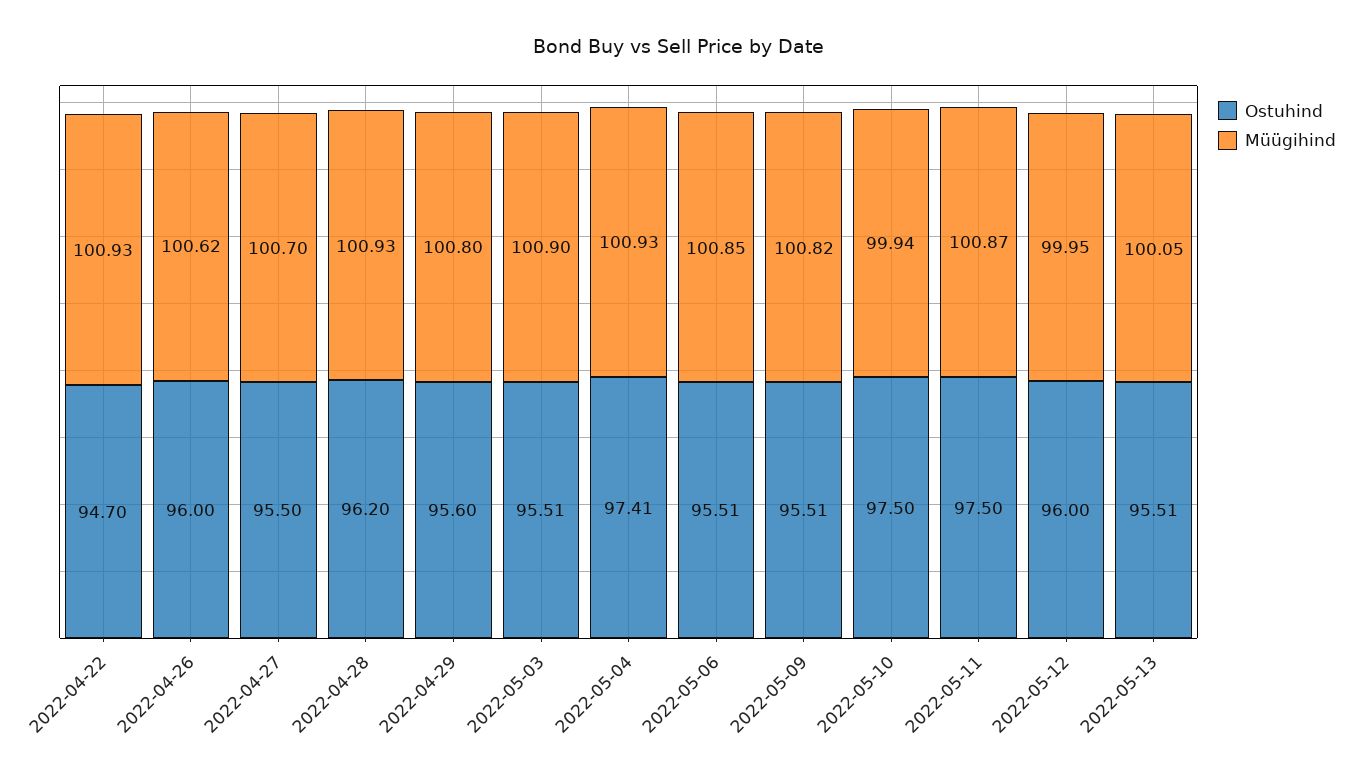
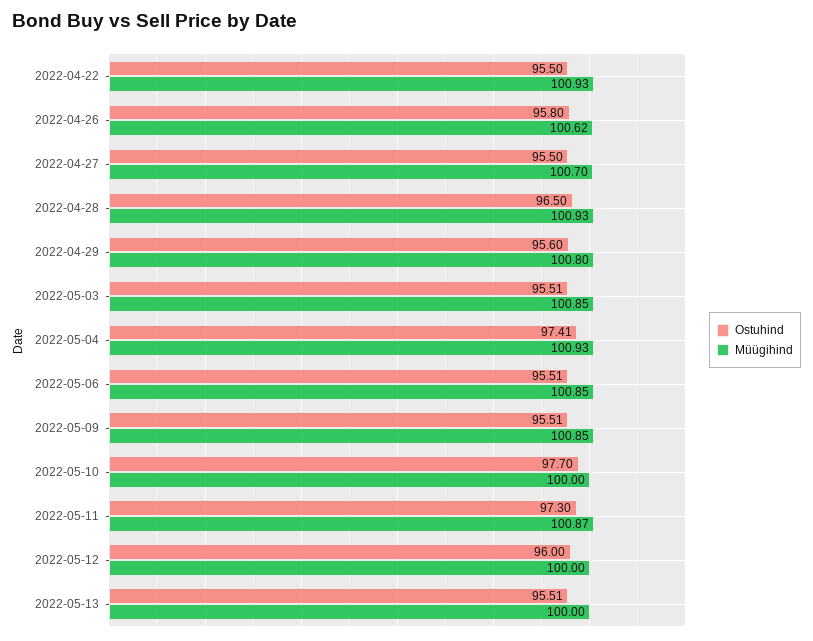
  {
    "Ostuhind": {
-     "2022-04-22": 94.7,
+     "2022-04-22": 95.5,
-     "2022-04-26": 96,
+     "2022-04-26": 95.8,
      "2022-04-27": 95.5,
-     "2022-04-28": 96.2,
+     "2022-04-28": 96.5,
      "2022-04-29": 95.6,
      "2022-05-03": 95.51,
      "2022-05-04": 97.41,
      "2022-05-06": 95.51,
      "2022-05-09": 95.51,
-     "2022-05-10": 97.5,
+     "2022-05-10": 97.7,
-     "2022-05-11": 97.5,
+     "2022-05-11": 97.3,
      "2022-05-12": 96,
      "2022-05-13": 95.51
    },
    "Müügihind": {
      "2022-04-22": 100.93,
      "2022-04-26": 100.62,
      "2022-04-27": 100.7,
      "2022-04-28": 100.93,
      "2022-04-29": 100.8,
-     "2022-05-03": 100.9,
+     "2022-05-03": 100.85,
      "2022-05-04": 100.93,
      "2022-05-06": 100.85,
-     "2022-05-09": 100.82,
+     "2022-05-09": 100.85,
-     "2022-05-10": 99.94,
+     "2022-05-10": 100,
      "2022-05-11": 100.87,
-     "2022-05-12": 99.95,
+     "2022-05-12": 100,
-     "2022-05-13": 100.05
+     "2022-05-13": 100
    }
  }

